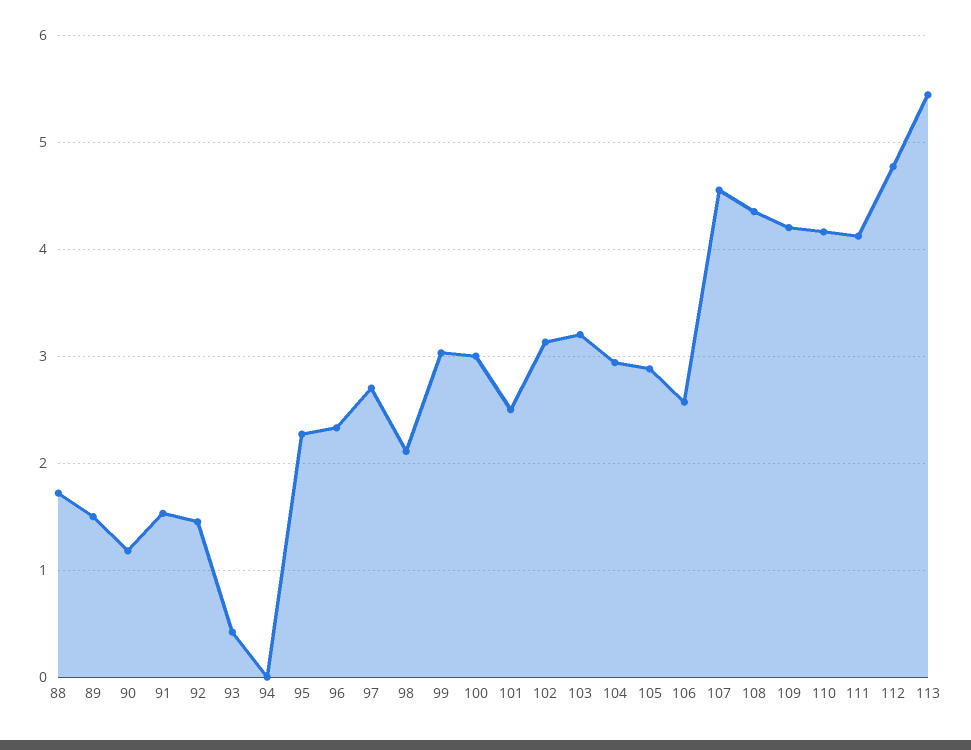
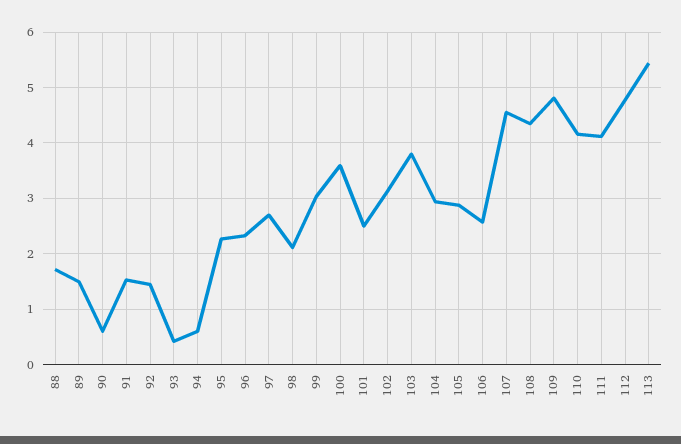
  {
    "88": 1.7,
    "89": 1.5,
-   "90": 1.2,
+   "90": 0.6,
    "91": 1.5,
    "92": 1.5,
    "93": 0.4,
-   "94": 0,
+   "94": 0.6,
    "95": 2.3,
    "96": 2.3,
    "97": 2.7,
    "98": 2.1,
    "99": 3,
-   "100": 3,
+   "100": 3.6,
    "101": 2.5,
    "102": 3.1,
-   "103": 3.2,
+   "103": 3.8,
    "104": 2.9,
    "105": 2.9,
    "106": 2.6,
    "107": 4.6,
    "108": 4.4,
-   "109": 4.2,
+   "109": 4.8,
    "110": 4.2,
    "111": 4.1,
    "112": 4.8,
    "113": 5.4
  }

